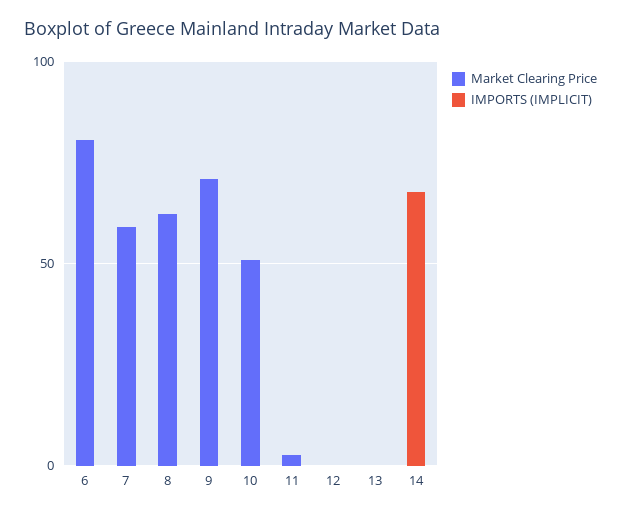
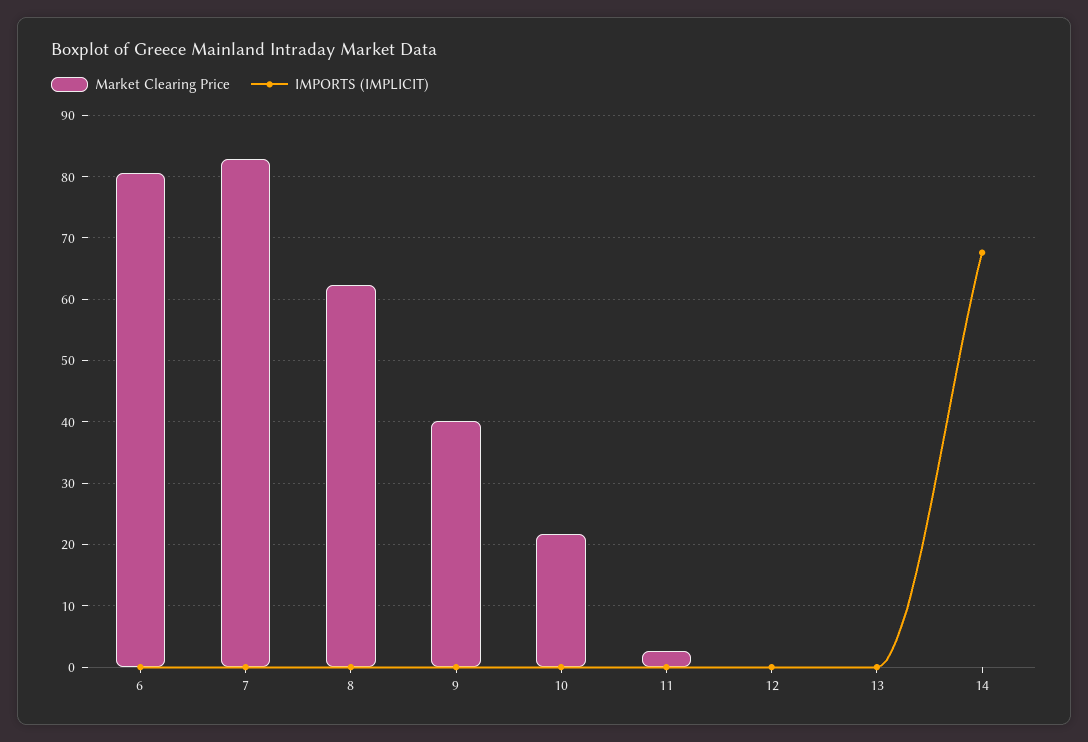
  {
    "Market Clearing Price": {
      "6": 81,
-     "7": 60,
+     "7": 83,
      "8": 62,
-     "9": 70,
+     "9": 40,
-     "10": 50,
+     "10": 22,
      "11": 3,
      "12": 0,
      "13": 0,
      "14": 0
    },
    "IMPORTS (IMPLICIT)": {
      "6": 0,
      "7": 0,
      "8": 0,
      "9": 0,
      "10": 0,
      "11": 0,
      "12": 0,
      "13": 0,
      "14": 68
    }
  }

